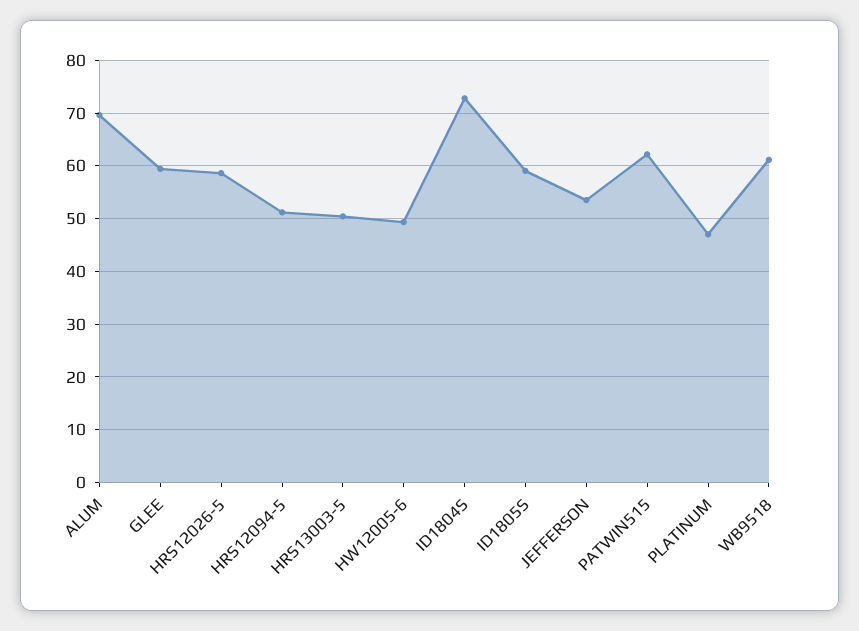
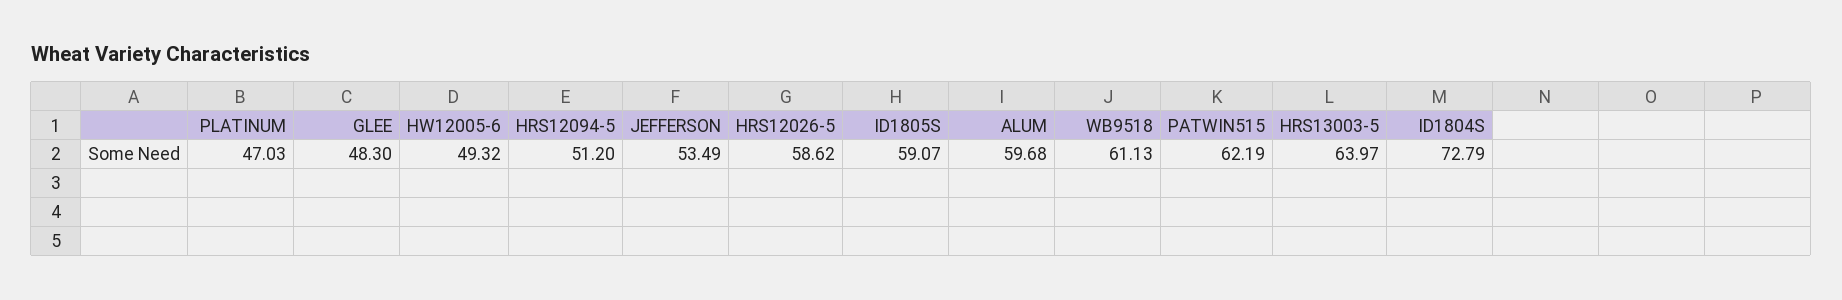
  {
-   "ALUM": 70,
+   "ALUM": 59.68,
-   "GLEE": 60,
+   "GLEE": 48.3,
    "HRS12026-5": 58.62,
    "HRS12094-5": 51.2,
-   "HRS13003-5": 50,
+   "HRS13003-5": 63.97,
    "HW12005-6": 49.32,
    "ID1804S": 72.79,
    "ID1805S": 59.07,
    "JEFFERSON": 53.49,
    "PATWIN515": 62.19,
    "PLATINUM": 47.03,
    "WB9518": 61.13
  }

